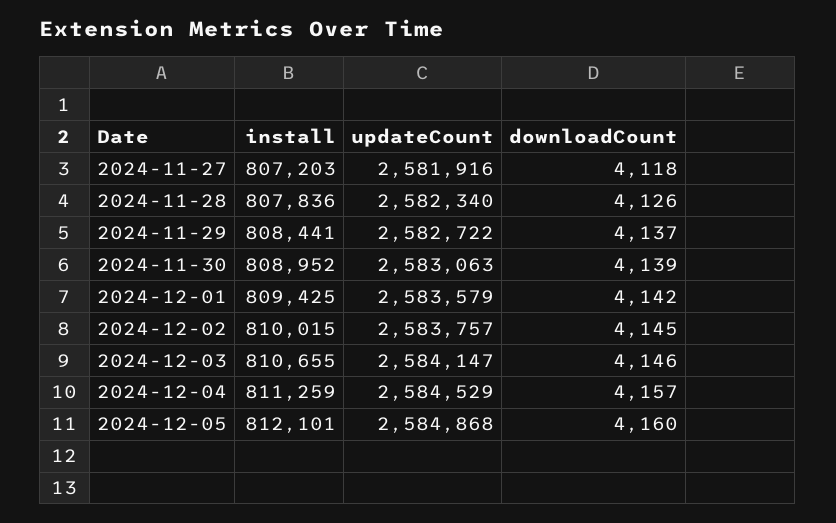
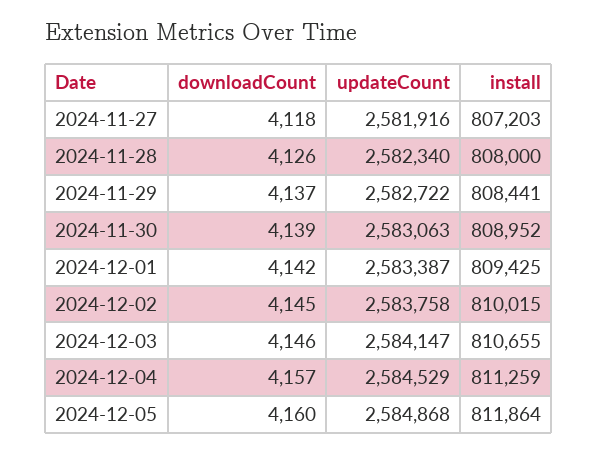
  {
    "install": {
      "2024-11-27": 807203,
-     "2024-11-28": 807836,
+     "2024-11-28": 808000,
      "2024-11-29": 808441,
      "2024-11-30": 808952,
      "2024-12-01": 809425,
      "2024-12-02": 810015,
      "2024-12-03": 810655,
      "2024-12-04": 811259,
-     "2024-12-05": 812101
+     "2024-12-05": 811864
    },
    "updateCount": {
      "2024-11-27": 2581916,
      "2024-11-28": 2582340,
      "2024-11-29": 2582722,
      "2024-11-30": 2583063,
-     "2024-12-01": 2583579,
+     "2024-12-01": 2583387,
-     "2024-12-02": 2583757,
+     "2024-12-02": 2583758,
      "2024-12-03": 2584147,
      "2024-12-04": 2584529,
      "2024-12-05": 2584868
    },
    "downloadCount": {
      "2024-11-27": 4118,
      "2024-11-28": 4126,
      "2024-11-29": 4137,
      "2024-11-30": 4139,
      "2024-12-01": 4142,
      "2024-12-02": 4145,
      "2024-12-03": 4146,
      "2024-12-04": 4157,
      "2024-12-05": 4160
    }
  }

